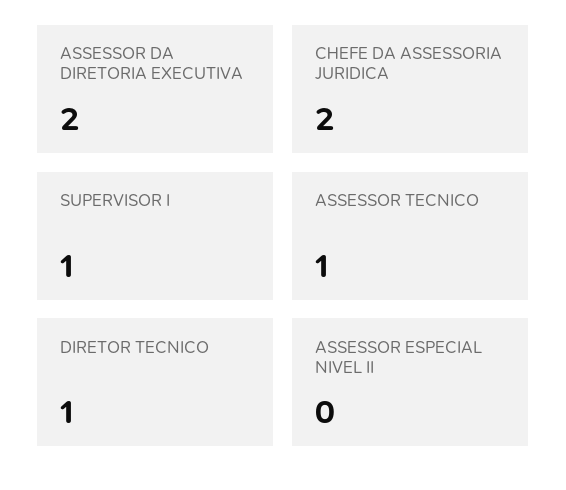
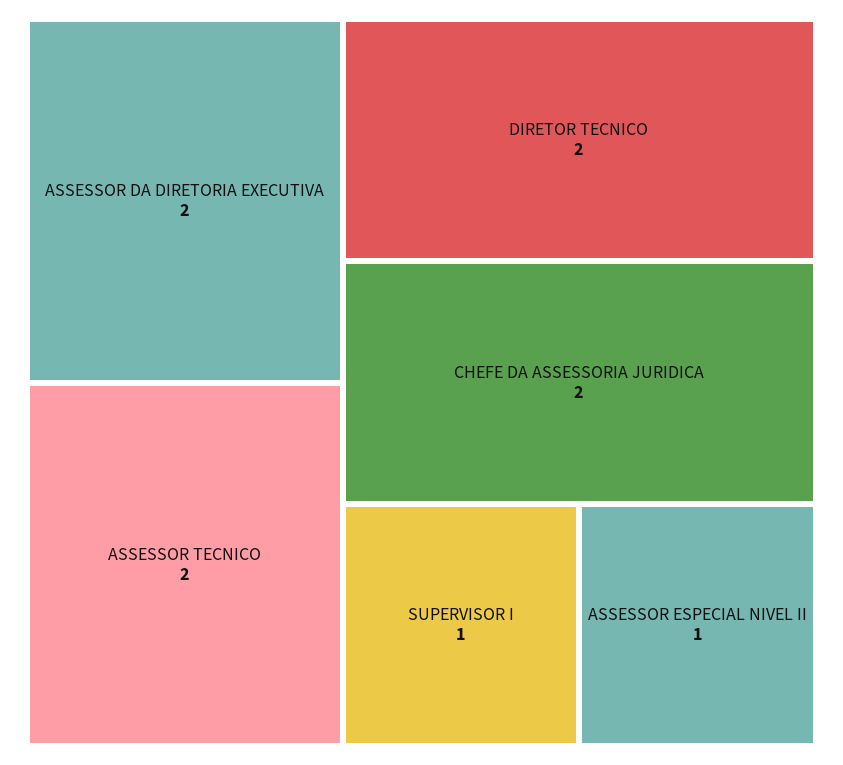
  {
    "ASSESSOR DA DIRETORIA EXECUTIVA": 2,
    "CHEFE DA ASSESSORIA JURIDICA": 2,
    "SUPERVISOR I": 1,
-   "ASSESSOR TECNICO": 1,
+   "ASSESSOR TECNICO": 2,
-   "DIRETOR TECNICO": 1,
+   "DIRETOR TECNICO": 2,
-   "ASSESSOR ESPECIAL NIVEL II": 0
+   "ASSESSOR ESPECIAL NIVEL II": 1
  }

